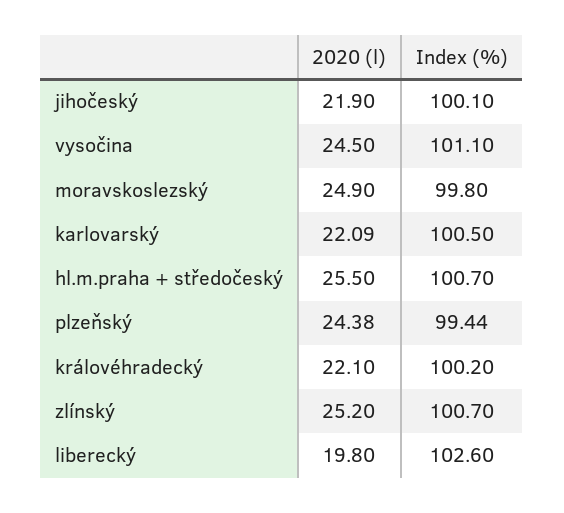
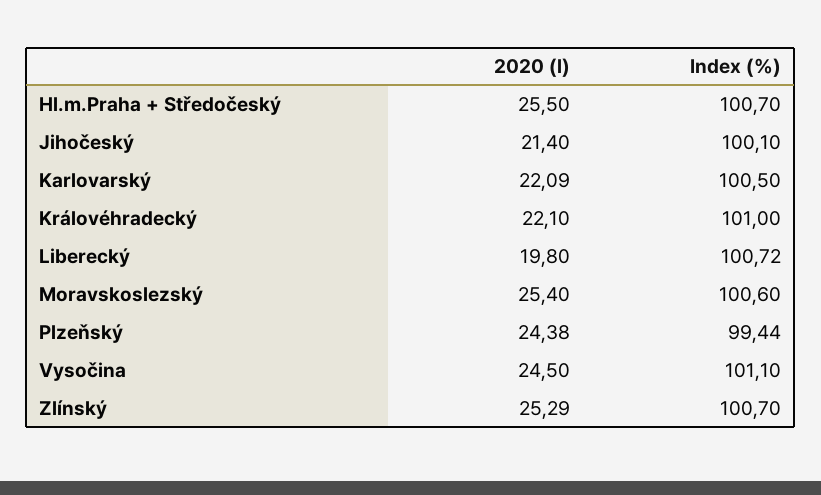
  {
    "2020 (l)": {
-     "jihočeský": 21.9,
+     "jihočeský": 21.4,
      "vysočina": 24.5,
-     "moravskoslezský": 24.9,
+     "moravskoslezský": 25.4,
      "karlovarský": 22.09,
      "hl.m.praha + středočeský": 25.5,
      "plzeňský": 24.38,
      "královéhradecký": 22.1,
-     "zlínský": 25.2,
+     "zlínský": 25.29,
      "liberecký": 19.8
    },
    "Index (%)": {
      "jihočeský": 100.1,
      "vysočina": 101.1,
-     "moravskoslezský": 99.8,
+     "moravskoslezský": 100.6,
      "karlovarský": 100.5,
      "hl.m.praha + středočeský": 100.7,
      "plzeňský": 99.44,
-     "královéhradecký": 100.2,
+     "královéhradecký": 101,
      "zlínský": 100.7,
-     "liberecký": 102.6
+     "liberecký": 100.72
    }
  }

